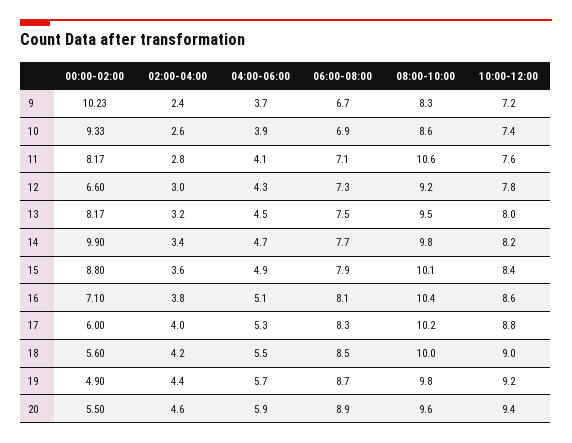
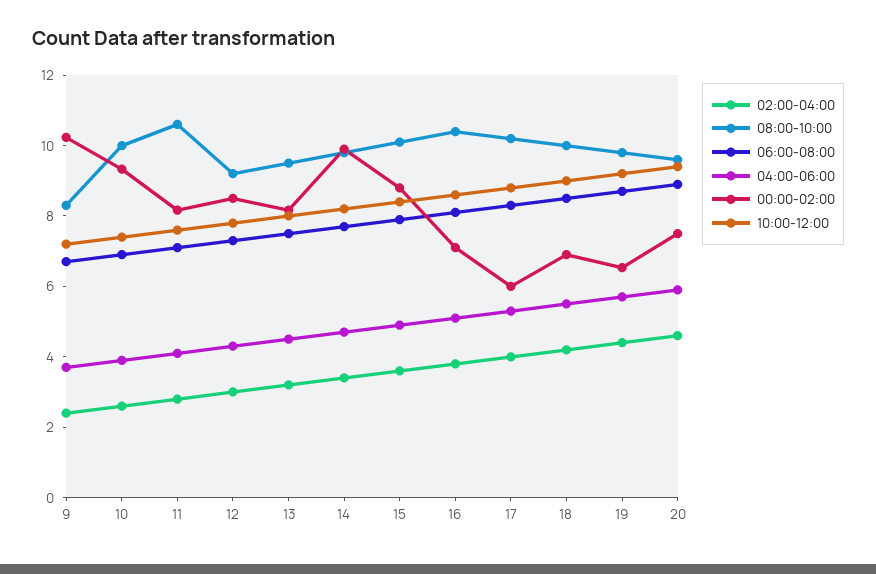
  {
    "00:00-02:00": {
      "9": 10.23,
      "10": 9.33,
      "11": 8.17,
-     "12": 6.6,
+     "12": 8.5,
      "13": 8.17,
      "14": 9.9,
      "15": 8.8,
      "16": 7.1,
      "17": 6,
-     "18": 5.6,
+     "18": 7,
-     "19": 4.9,
+     "19": 6.5,
-     "20": 5.5
+     "20": 7.5
    },
    "02:00-04:00": {
      "9": 2.4,
      "10": 2.6,
      "11": 2.8,
      "12": 3,
      "13": 3.2,
      "14": 3.4,
      "15": 3.6,
      "16": 3.8,
      "17": 4,
      "18": 4.2,
      "19": 4.4,
      "20": 4.6
    },
    "04:00-06:00": {
      "9": 3.7,
      "10": 3.9,
      "11": 4.1,
      "12": 4.3,
      "13": 4.5,
      "14": 4.7,
      "15": 4.9,
      "16": 5.1,
      "17": 5.3,
      "18": 5.5,
      "19": 5.7,
      "20": 5.9
    },
    "06:00-08:00": {
      "9": 6.7,
      "10": 6.9,
      "11": 7.1,
      "12": 7.3,
      "13": 7.5,
      "14": 7.7,
      "15": 7.9,
      "16": 8.1,
      "17": 8.3,
      "18": 8.5,
      "19": 8.7,
      "20": 8.9
    },
    "08:00-10:00": {
      "9": 8.3,
-     "10": 8.6,
+     "10": 10,
      "11": 10.6,
      "12": 9.2,
      "13": 9.5,
      "14": 9.8,
      "15": 10.1,
      "16": 10.4,
      "17": 10.2,
      "18": 10,
      "19": 9.8,
      "20": 9.6
    },
    "10:00-12:00": {
      "9": 7.2,
      "10": 7.4,
      "11": 7.6,
      "12": 7.8,
      "13": 8,
      "14": 8.2,
      "15": 8.4,
      "16": 8.6,
      "17": 8.8,
      "18": 9,
      "19": 9.2,
      "20": 9.4
    }
  }

